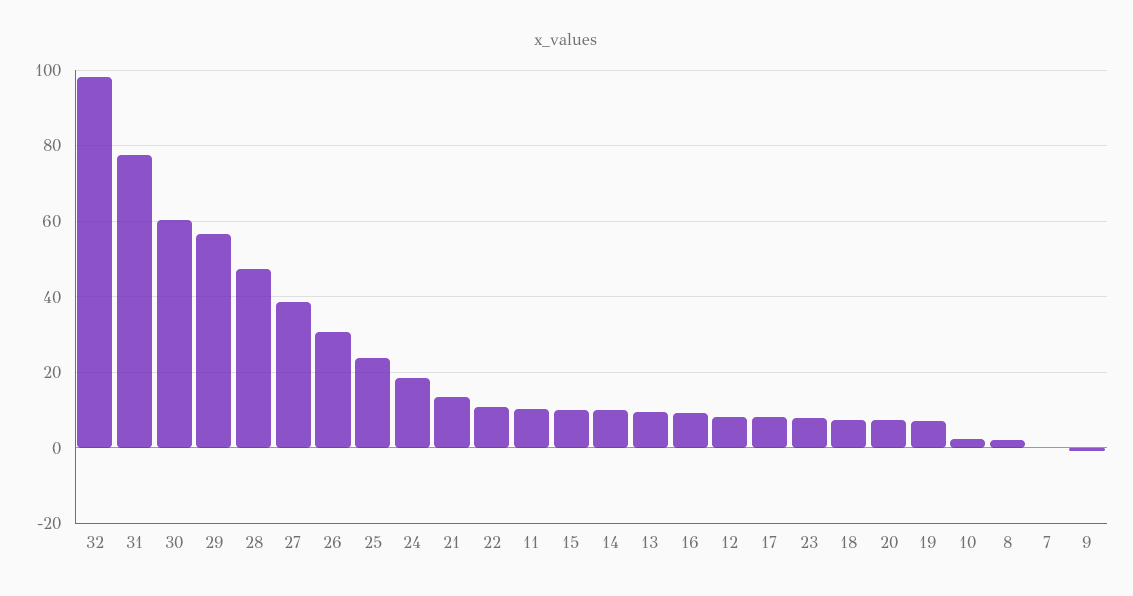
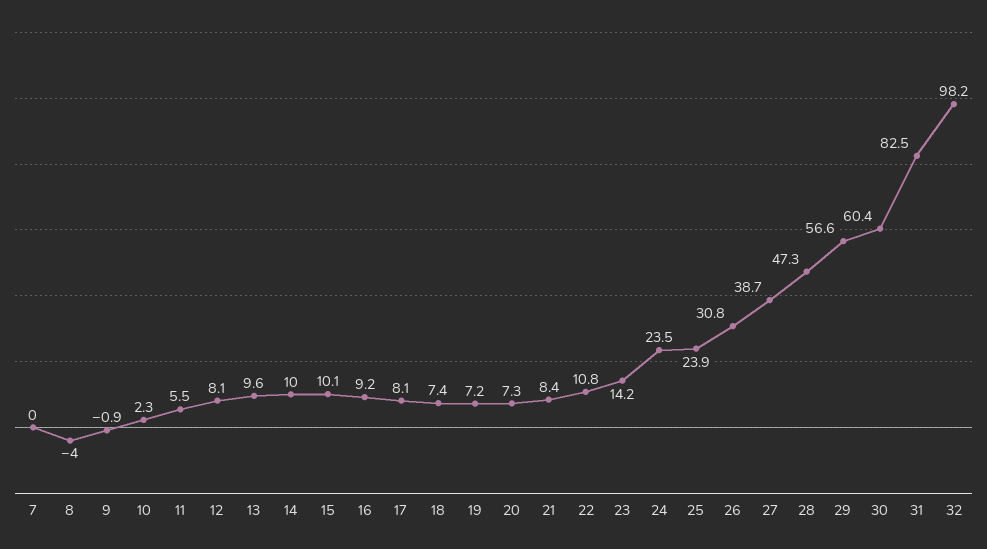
  {
    "32": 98.2,
-   "31": 78,
+   "31": 82.5,
    "30": 60.4,
    "29": 56.6,
    "28": 47.3,
    "27": 38.7,
    "26": 30.8,
    "25": 23.9,
-   "24": 18,
+   "24": 23.5,
-   "21": 14,
+   "21": 8.4,
    "22": 10.8,
-   "11": 10,
+   "11": 5.5,
    "15": 10.1,
    "14": 10,
    "13": 9.6,
    "16": 9.2,
    "12": 8.1,
    "17": 8.1,
-   "23": 8,
+   "23": 14.2,
    "18": 7.4,
    "20": 7.3,
    "19": 7.2,
    "10": 2.3,
-   "8": 2,
+   "8": -4,
    "7": 0,
    "9": -0.9
  }

